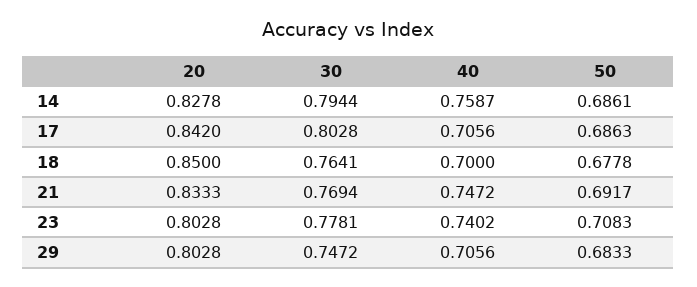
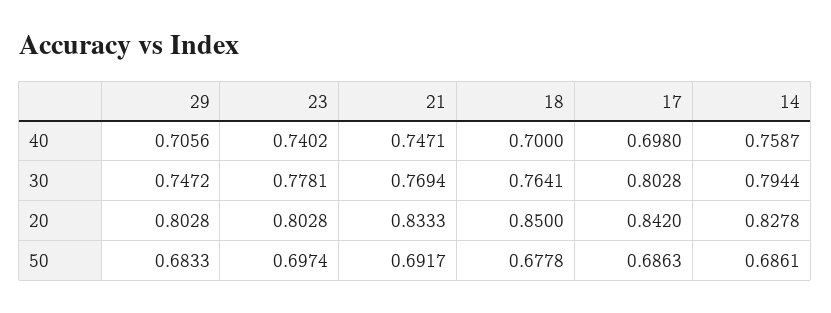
  {
    "20": {
      "14": 0.8278,
      "17": 0.842,
      "18": 0.85,
      "21": 0.8333,
      "23": 0.8028,
      "29": 0.8028
    },
    "30": {
      "14": 0.7944,
      "17": 0.8028,
      "18": 0.7641,
      "21": 0.7694,
      "23": 0.7781,
      "29": 0.7472
    },
    "40": {
      "14": 0.7587,
-     "17": 0.7056,
+     "17": 0.698,
      "18": 0.7,
-     "21": 0.7472,
+     "21": 0.7471,
      "23": 0.7402,
      "29": 0.7056
    },
    "50": {
      "14": 0.6861,
      "17": 0.6863,
      "18": 0.6778,
      "21": 0.6917,
-     "23": 0.7083,
+     "23": 0.6974,
      "29": 0.6833
    }
  }

